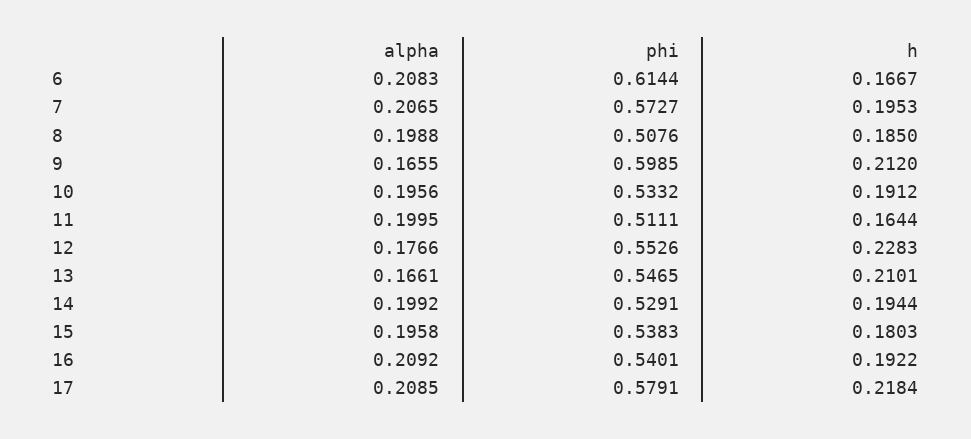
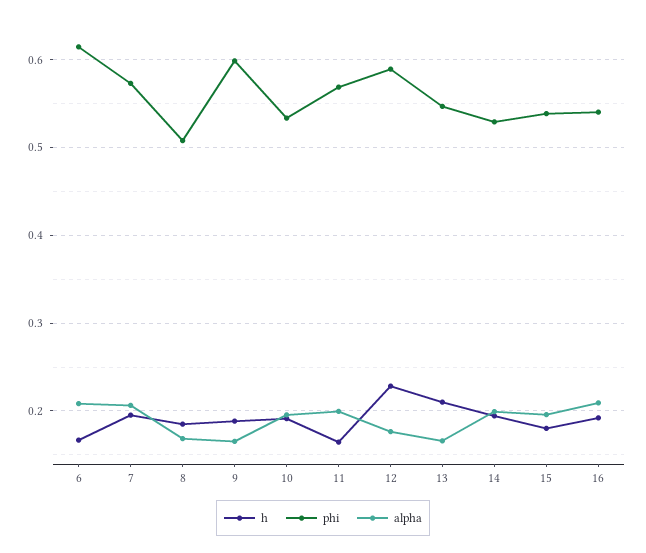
  {
    "alpha": {
      "6": 0.2083,
      "7": 0.2065,
-     "8": 0.1988,
+     "8": 0.17,
      "9": 0.1655,
      "10": 0.1956,
      "11": 0.1995,
      "12": 0.1766,
      "13": 0.1661,
      "14": 0.1992,
      "15": 0.1958,
-     "16": 0.2092,
+     "16": 0.2092
-     "17": 0.2085
    },
    "phi": {
      "6": 0.6144,
      "7": 0.5727,
      "8": 0.5076,
      "9": 0.5985,
      "10": 0.5332,
-     "11": 0.5111,
+     "11": 0.57,
-     "12": 0.5526,
+     "12": 0.59,
      "13": 0.5465,
      "14": 0.5291,
      "15": 0.5383,
-     "16": 0.5401,
+     "16": 0.5401
-     "17": 0.5791
    },
    "h": {
      "6": 0.1667,
      "7": 0.1953,
      "8": 0.185,
-     "9": 0.212,
+     "9": 0.19,
      "10": 0.1912,
      "11": 0.1644,
      "12": 0.2283,
      "13": 0.2101,
      "14": 0.1944,
      "15": 0.1803,
-     "16": 0.1922,
+     "16": 0.1922
-     "17": 0.2184
    }
  }

